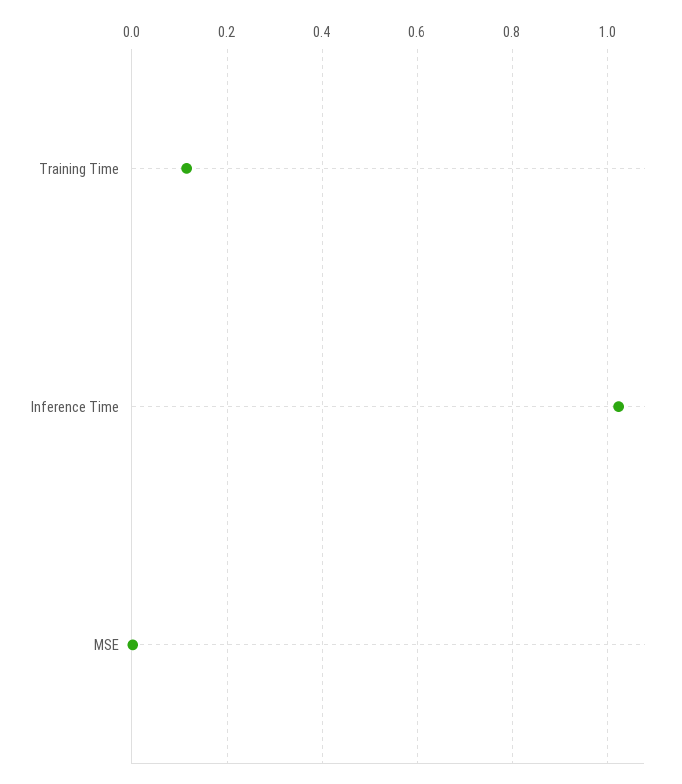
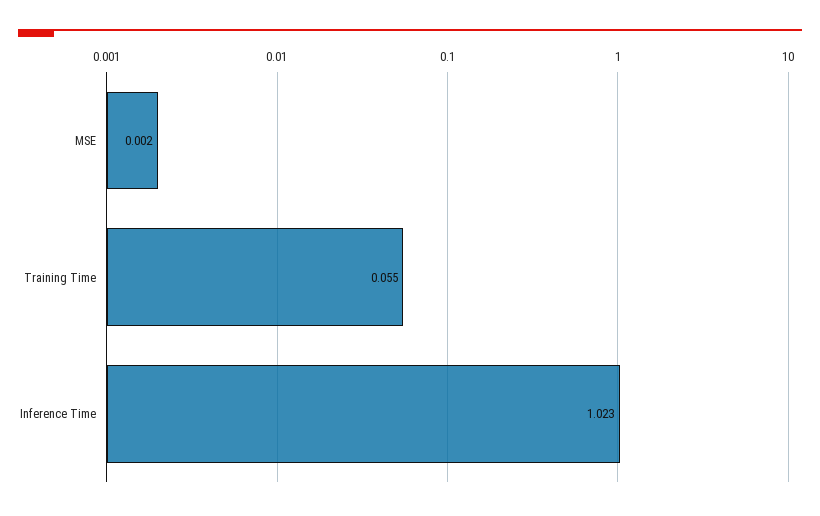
  {
-   "Training Time": 0.12,
+   "Training Time": 0.055,
    "Inference Time": 1.023,
    "MSE": 0.002
  }

